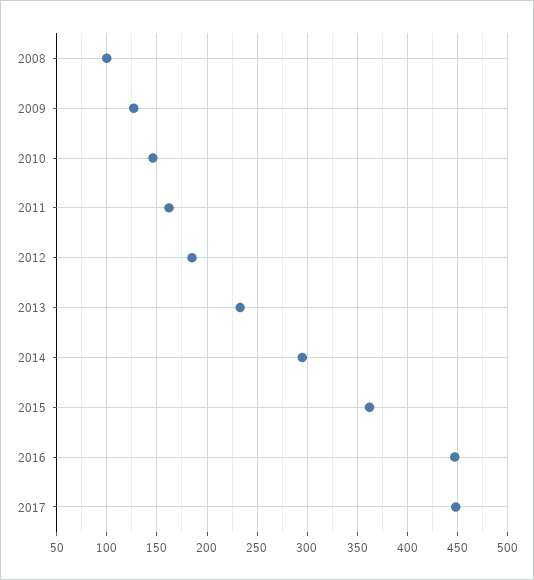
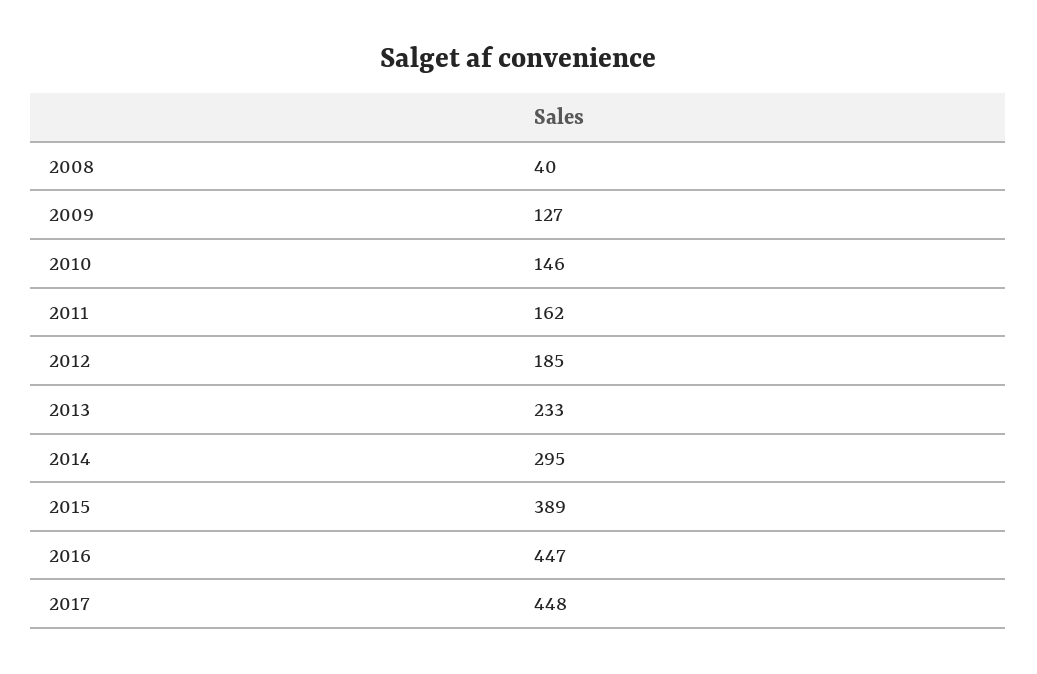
  {
-   "2008": 100,
+   "2008": 40,
    "2009": 127,
    "2010": 146,
    "2011": 162,
    "2012": 185,
    "2013": 233,
    "2014": 295,
-   "2015": 360,
+   "2015": 389,
    "2016": 447,
    "2017": 448
  }

